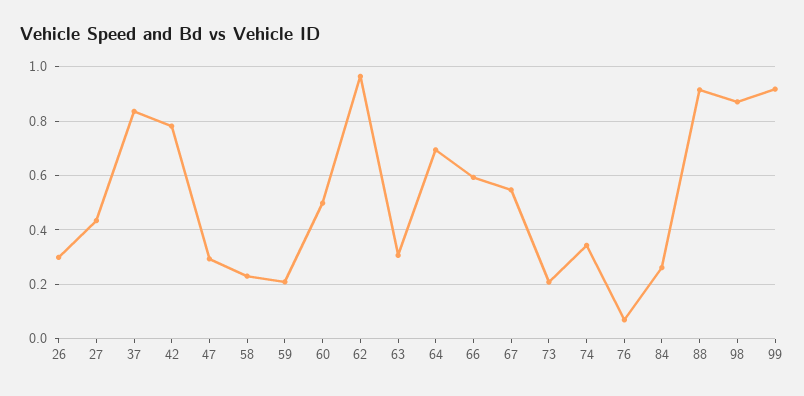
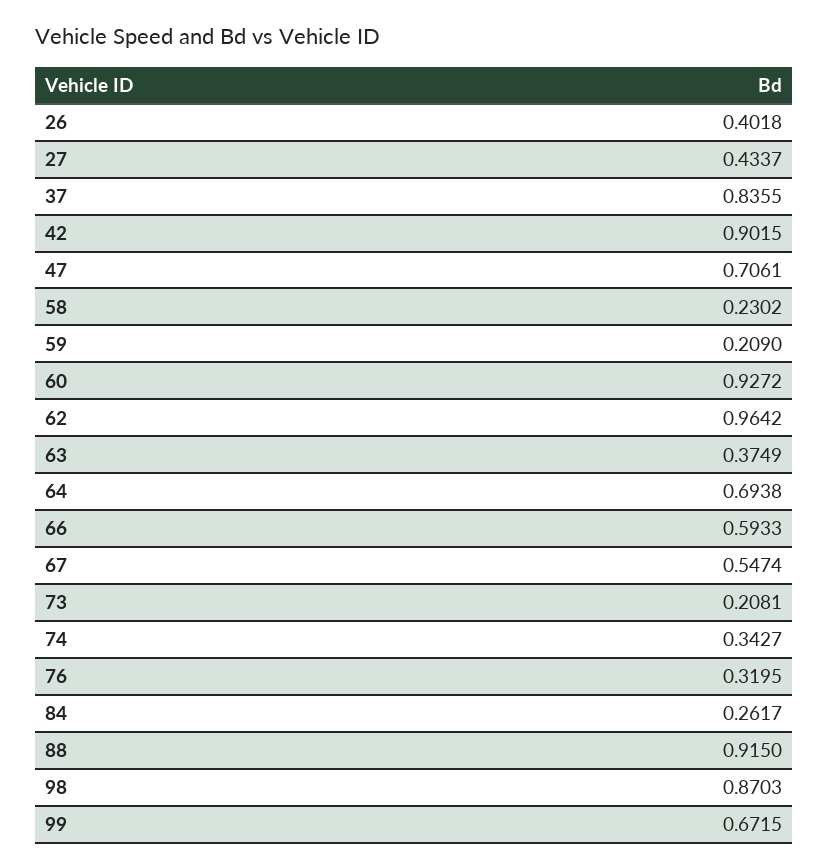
  {
-   "26": 0.3,
+   "26": 0.4018,
    "27": 0.4337,
    "37": 0.8355,
-   "42": 0.775,
+   "42": 0.9015,
-   "47": 0.3,
+   "47": 0.7061,
    "58": 0.2302,
    "59": 0.209,
-   "60": 0.5,
+   "60": 0.9272,
    "62": 0.9642,
-   "63": 0.3,
+   "63": 0.3749,
    "64": 0.6938,
    "66": 0.5933,
    "67": 0.5474,
    "73": 0.2081,
    "74": 0.3427,
-   "76": 0.075,
+   "76": 0.3195,
    "84": 0.2617,
    "88": 0.915,
    "98": 0.8703,
-   "99": 0.925
+   "99": 0.6715
  }

